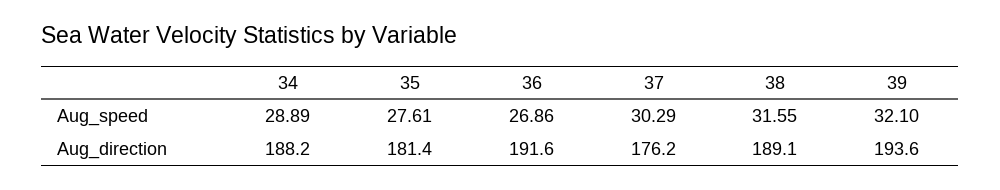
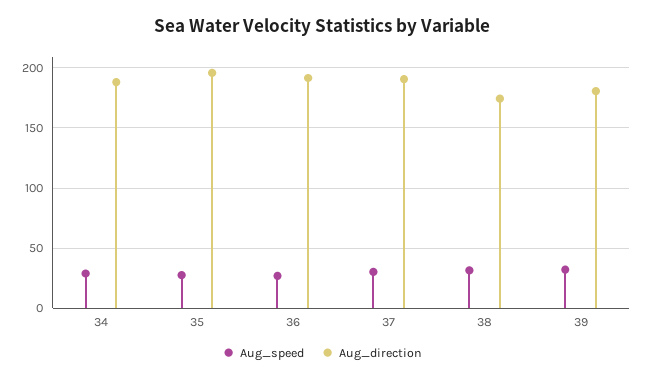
  {
    "Aug_speed": {
      "34": 28.89,
      "35": 27.61,
      "36": 26.86,
      "37": 30.29,
      "38": 31.55,
      "39": 32.1
    },
    "Aug_direction": {
      "34": 188.2,
-     "35": 181.4,
+     "35": 195,
      "36": 191.6,
-     "37": 176.2,
+     "37": 190,
-     "38": 189.1,
+     "38": 175,
-     "39": 193.6
+     "39": 180
    }
  }

